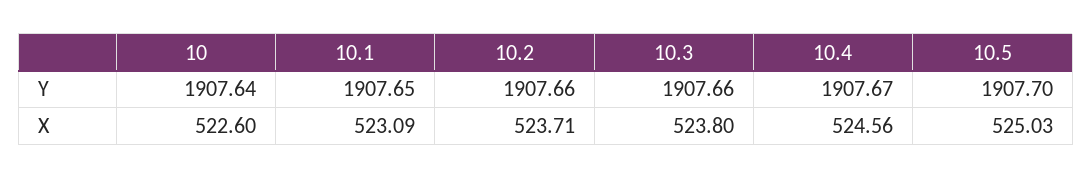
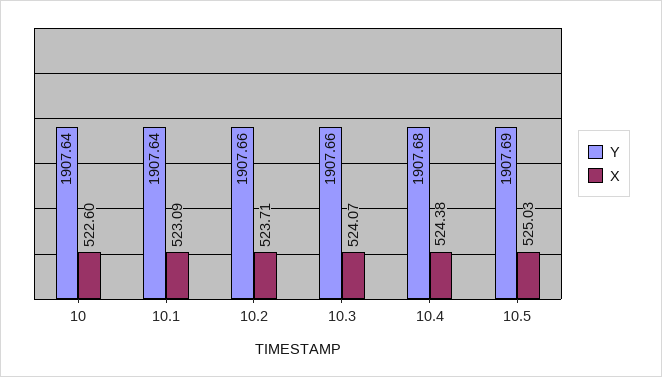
  {
    "Y": {
      "10": 1907.64,
-     "10.1": 1907.65,
+     "10.1": 1907.64,
      "10.2": 1907.66,
      "10.3": 1907.66,
-     "10.4": 1907.67,
+     "10.4": 1907.68,
-     "10.5": 1907.7
+     "10.5": 1907.69
    },
    "X": {
      "10": 522.6,
      "10.1": 523.09,
      "10.2": 523.71,
-     "10.3": 523.8,
+     "10.3": 524.07,
-     "10.4": 524.56,
+     "10.4": 524.38,
      "10.5": 525.03
    }
  }

